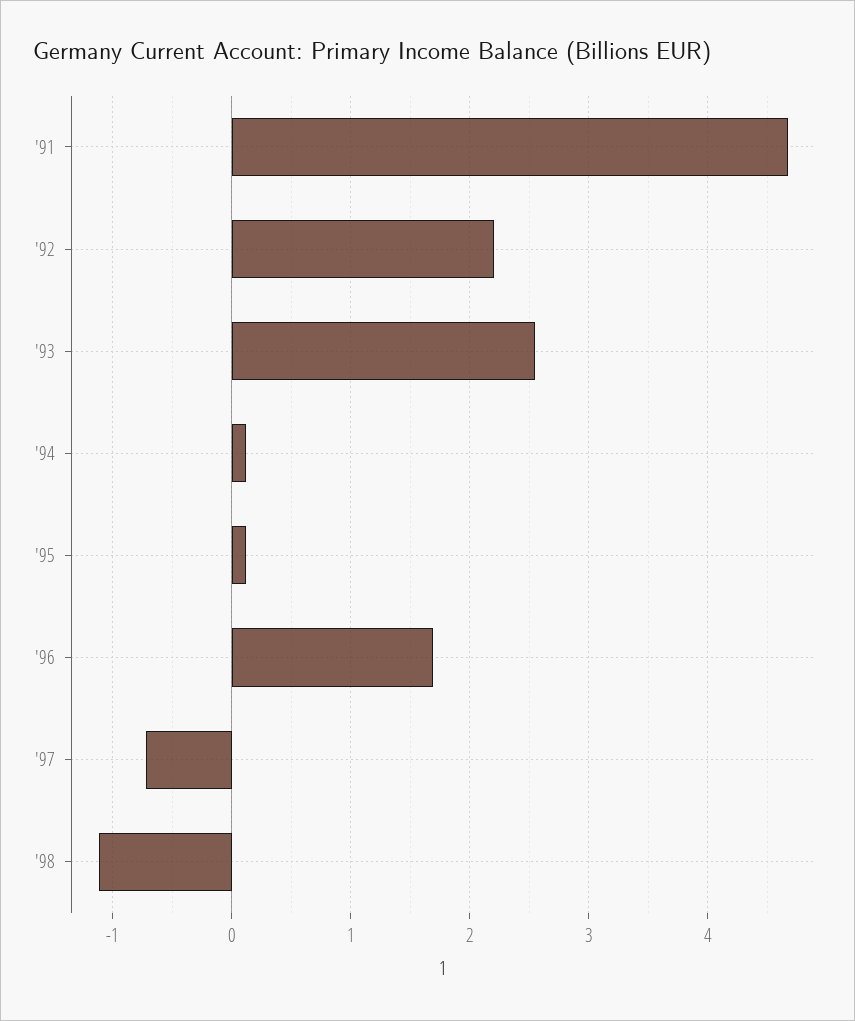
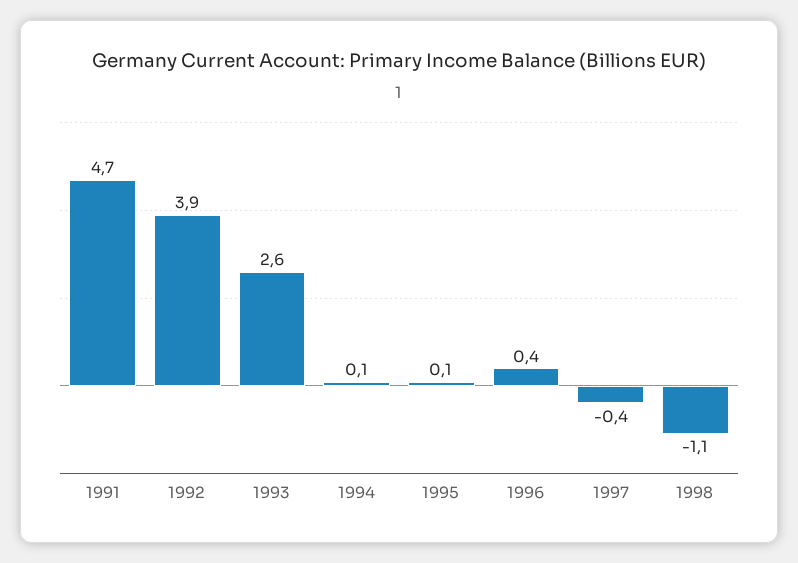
  {
    "'91": 4.7,
-   "'92": 2.2,
+   "'92": 3.9,
    "'93": 2.6,
    "'94": 0.1,
    "'95": 0.1,
-   "'96": 1.7,
+   "'96": 0.4,
-   "'97": -0.7,
+   "'97": -0.4,
    "'98": -1.1
  }

